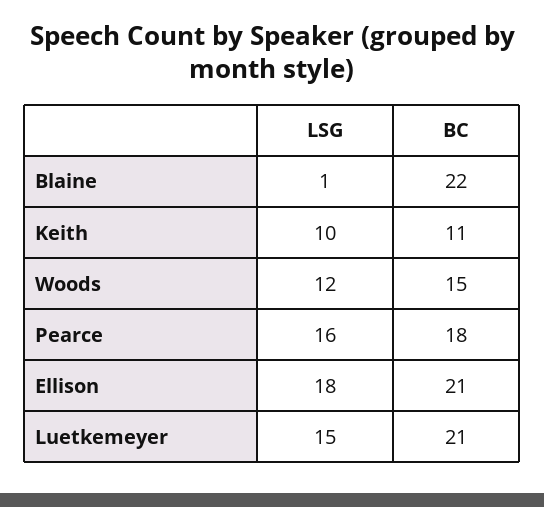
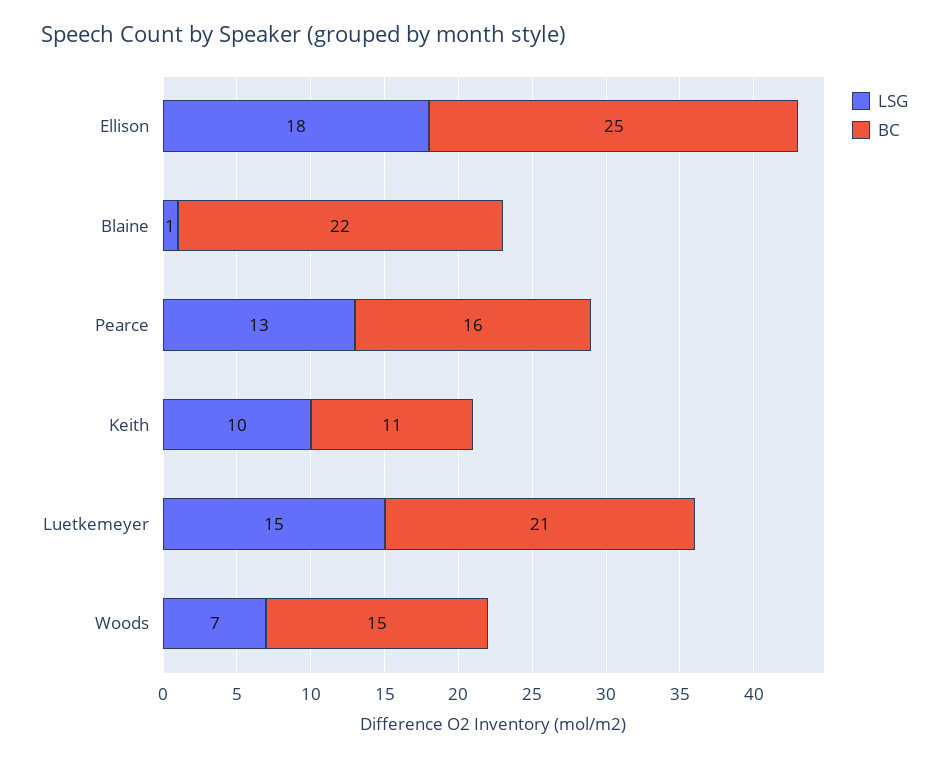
  {
    "LSG": {
      "Blaine": 1,
      "Keith": 10,
-     "Woods": 12,
+     "Woods": 7,
-     "Pearce": 16,
+     "Pearce": 13,
      "Ellison": 18,
      "Luetkemeyer": 15
    },
    "BC": {
      "Blaine": 22,
      "Keith": 11,
      "Woods": 15,
-     "Pearce": 18,
+     "Pearce": 16,
-     "Ellison": 21,
+     "Ellison": 25,
      "Luetkemeyer": 21
    }
  }

